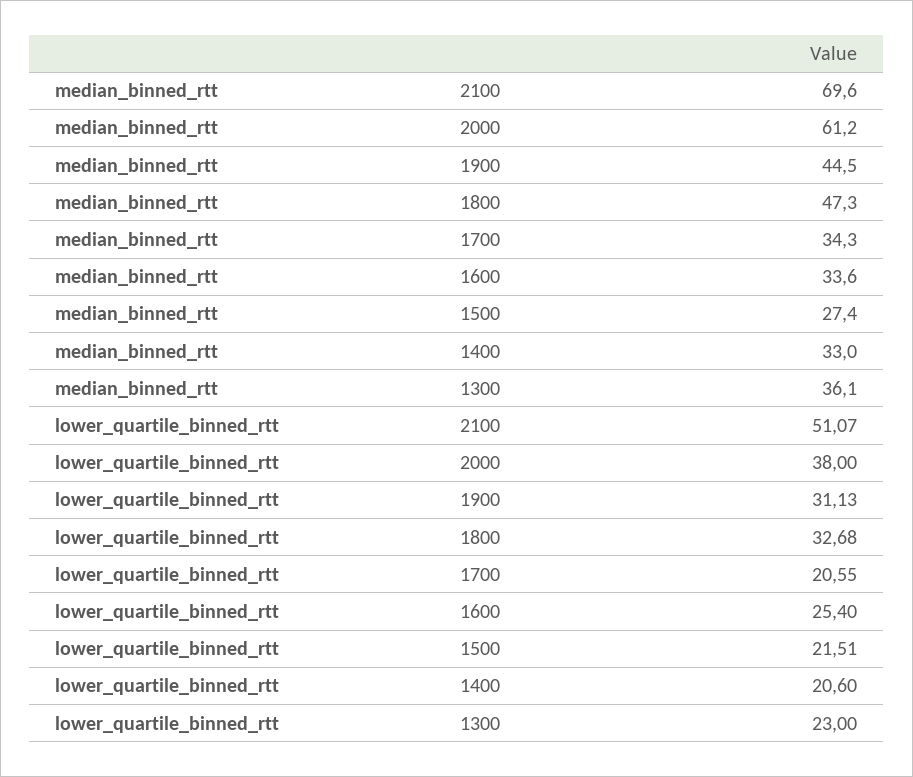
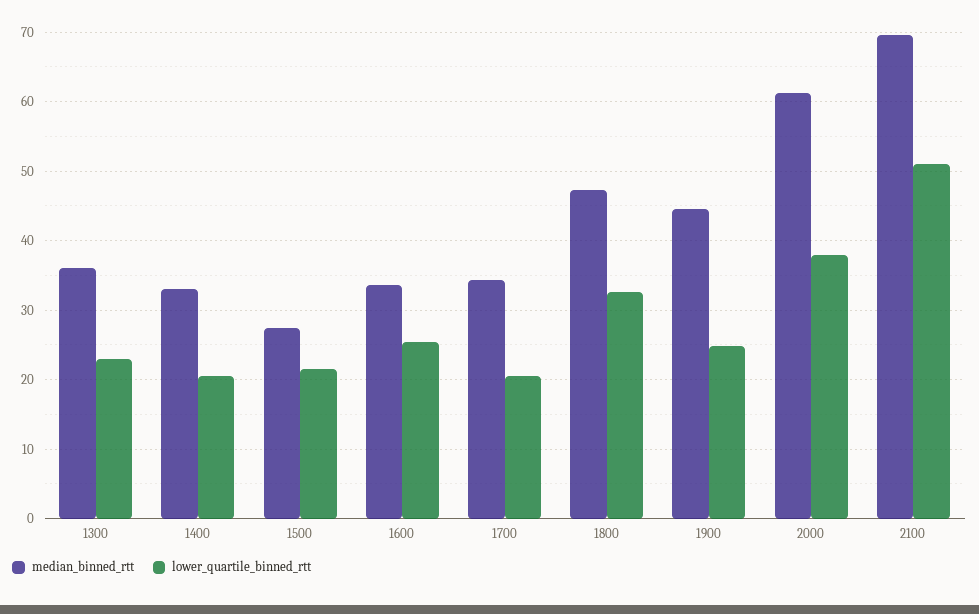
  {
    "median_binned_rtt": {
      "2100": 69.6,
      "2000": 61.2,
      "1900": 44.5,
      "1800": 47.3,
      "1700": 34.3,
      "1600": 33.6,
      "1500": 27.4,
      "1400": 33,
      "1300": 36.1
    },
    "lower_quartile_binned_rtt": {
      "2100": 51.07,
      "2000": 38,
-     "1900": 31.13,
+     "1900": 25,
      "1800": 32.68,
      "1700": 20.55,
      "1600": 25.4,
      "1500": 21.51,
      "1400": 20.6,
      "1300": 23
    }
  }

